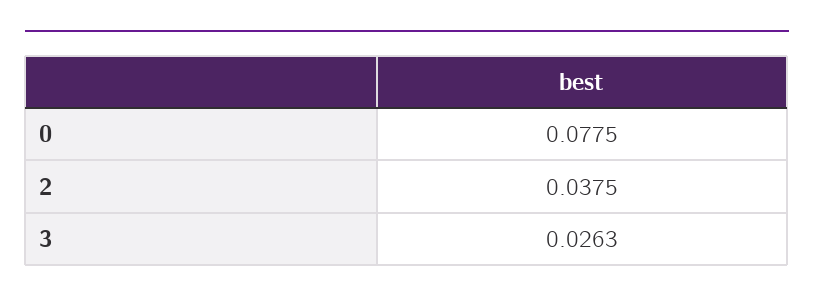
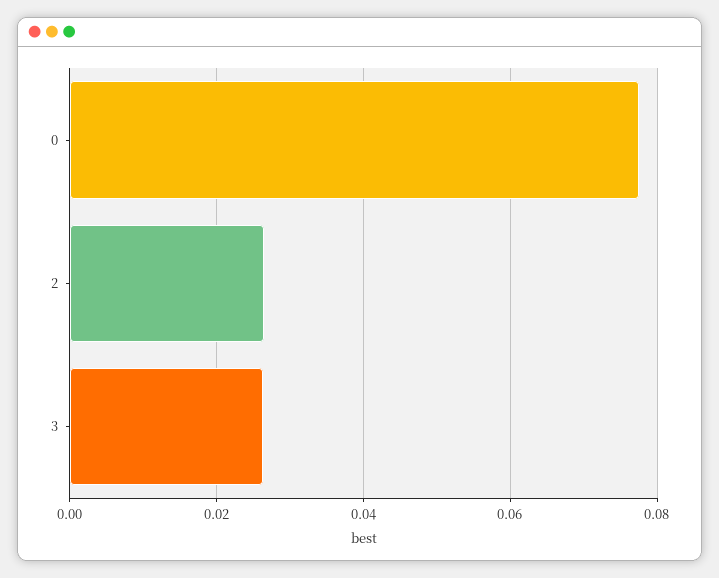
  {
    "0": 0.0775,
-   "2": 0.0375,
+   "2": 0.026,
    "3": 0.0263
  }

